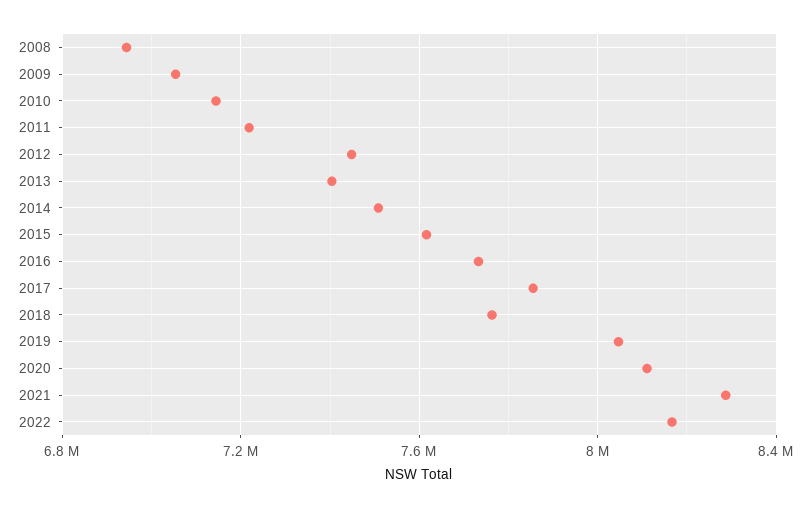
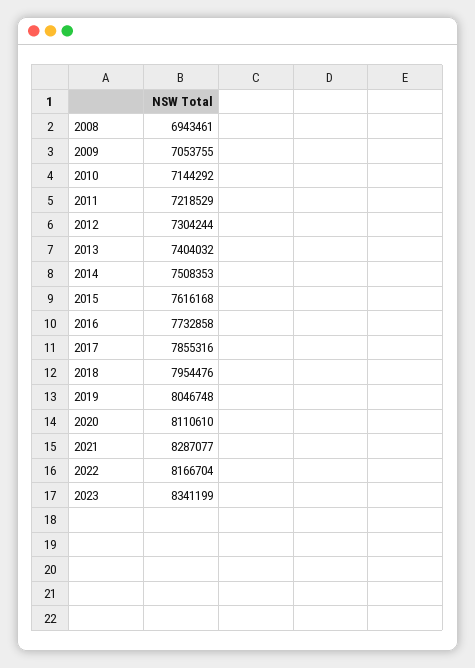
  {
    "2008": 6943461,
    "2009": 7053755,
    "2010": 7144292,
    "2011": 7218529,
-   "2012": 7450000,
+   "2012": 7304244,
    "2013": 7404032,
    "2014": 7508353,
    "2015": 7616168,
    "2016": 7732858,
    "2017": 7855316,
-   "2018": 7750000,
+   "2018": 7954476,
    "2019": 8046748,
    "2020": 8110610,
    "2021": 8287077,
-   "2022": 8166704
+   "2022": 8166704,
+   "2023": 8341199
  }

